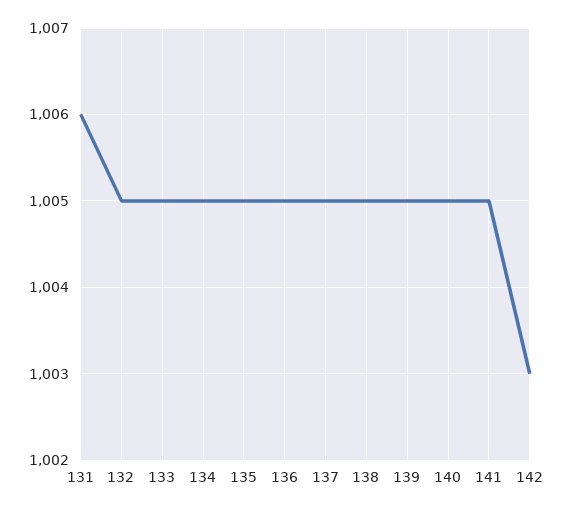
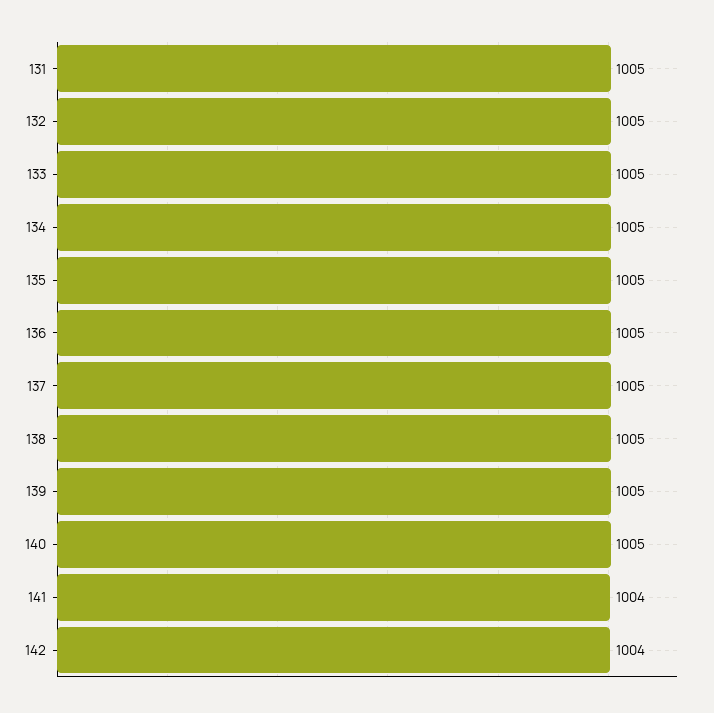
  {
-   "131": 1006,
+   "131": 1005,
    "132": 1005,
    "133": 1005,
    "134": 1005,
    "135": 1005,
    "136": 1005,
    "137": 1005,
    "138": 1005,
    "139": 1005,
    "140": 1005,
-   "141": 1005,
+   "141": 1004,
-   "142": 1003
+   "142": 1004
  }

